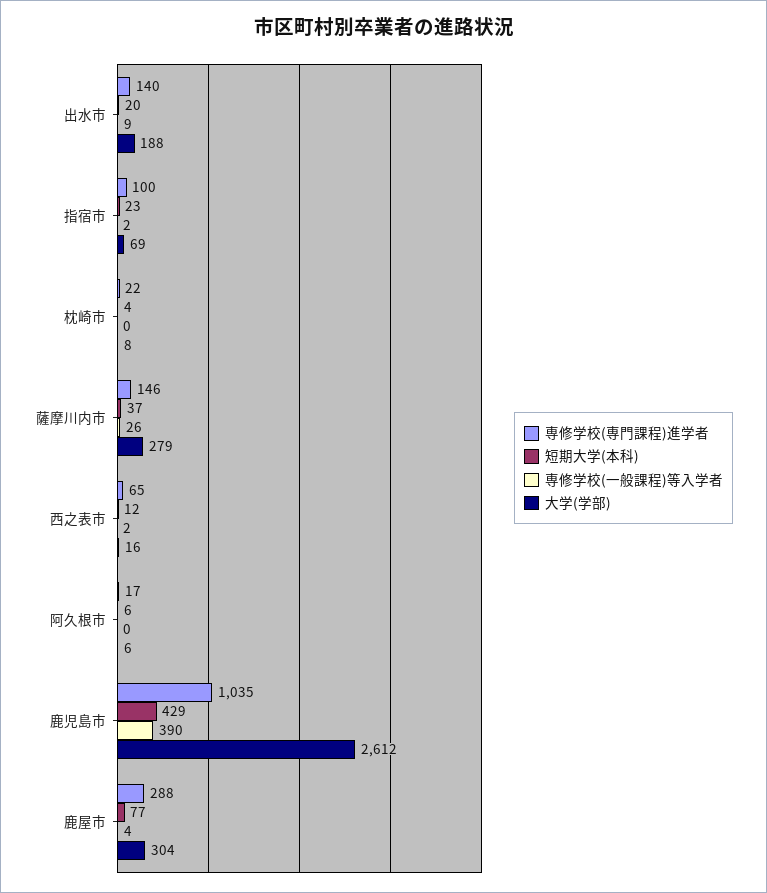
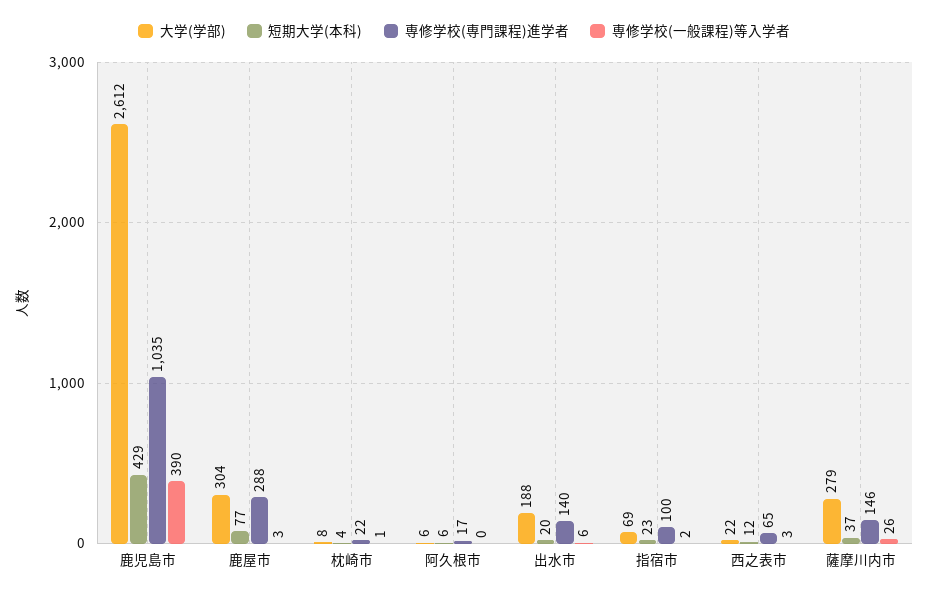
  {
    "専修学校(専門課程)進学者": {
      "出水市": 140,
      "指宿市": 100,
      "枕崎市": 22,
      "薩摩川内市": 146,
      "西之表市": 65,
      "阿久根市": 17,
      "鹿児島市": 1035,
      "鹿屋市": 288
    },
    "短期大学(本科)": {
      "出水市": 20,
      "指宿市": 23,
      "枕崎市": 4,
      "薩摩川内市": 37,
      "西之表市": 12,
      "阿久根市": 6,
      "鹿児島市": 429,
      "鹿屋市": 77
    },
    "専修学校(一般課程)等入学者": {
-     "出水市": 9,
+     "出水市": 6,
      "指宿市": 2,
-     "枕崎市": 0,
+     "枕崎市": 1,
      "薩摩川内市": 26,
-     "西之表市": 2,
+     "西之表市": 3,
      "阿久根市": 0,
      "鹿児島市": 390,
-     "鹿屋市": 4
+     "鹿屋市": 3
    },
    "大学(学部)": {
      "出水市": 188,
      "指宿市": 69,
      "枕崎市": 8,
      "薩摩川内市": 279,
-     "西之表市": 16,
+     "西之表市": 22,
      "阿久根市": 6,
      "鹿児島市": 2612,
      "鹿屋市": 304
    }
  }

